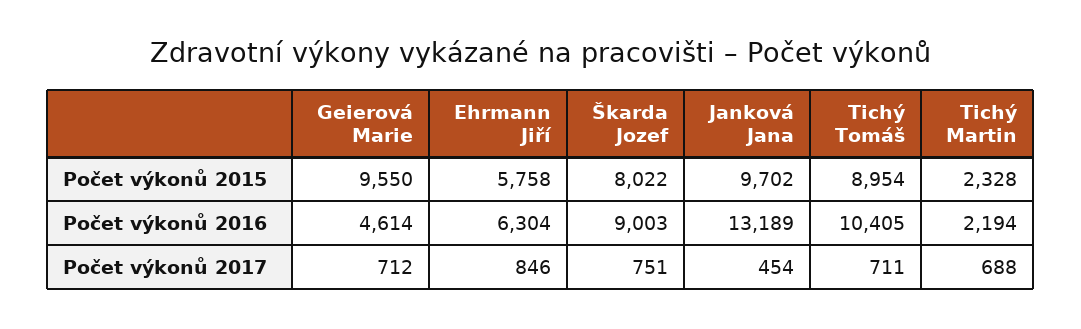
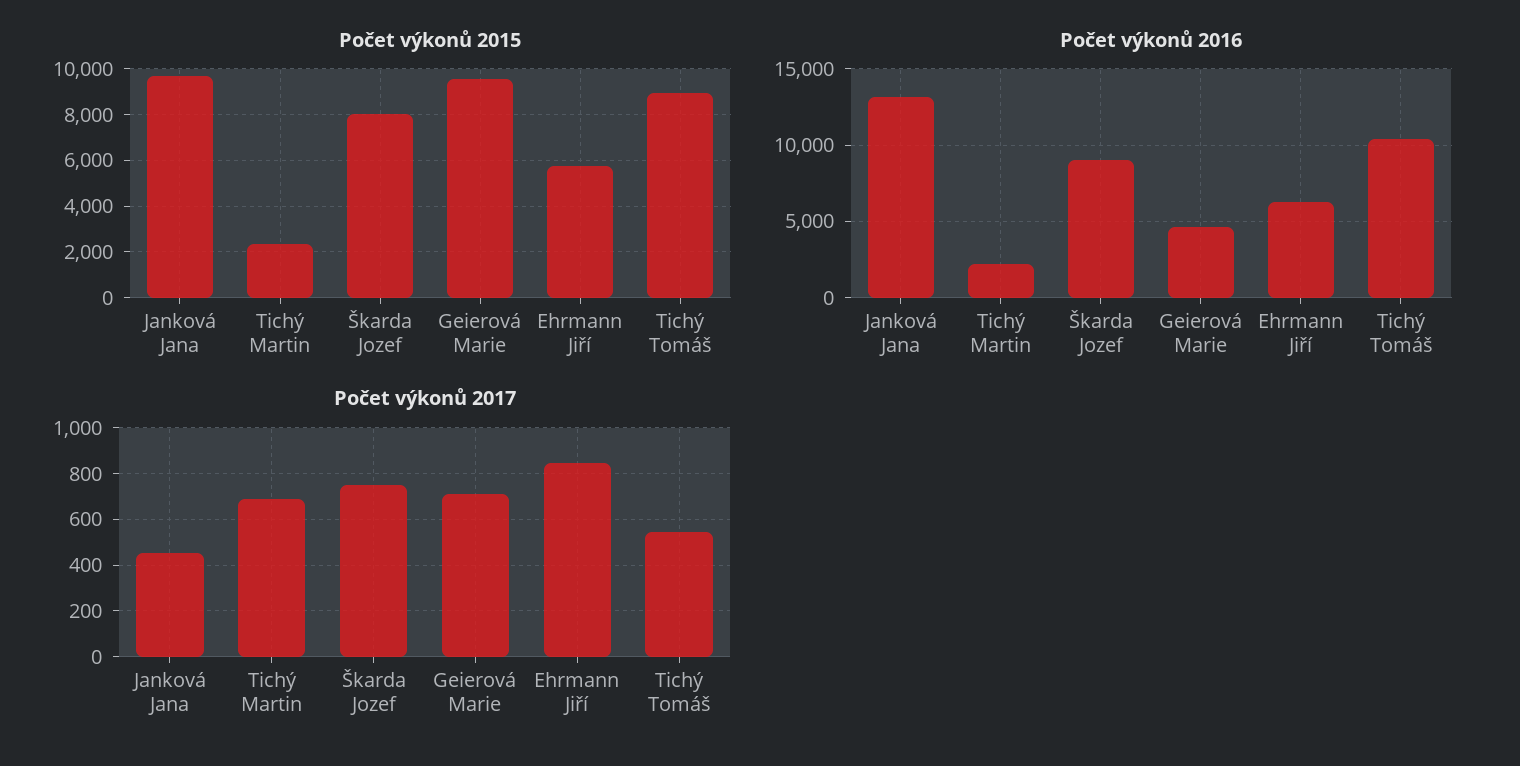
  {
    "Počet výkonů 2015": {
      "Geierová Marie": 9550,
      "Ehrmann Jiří": 5758,
      "Škarda Jozef": 8022,
      "Janková Jana": 9702,
      "Tichý Tomáš": 8954,
      "Tichý Martin": 2328
    },
    "Počet výkonů 2016": {
      "Geierová Marie": 4614,
      "Ehrmann Jiří": 6304,
      "Škarda Jozef": 9003,
      "Janková Jana": 13189,
      "Tichý Tomáš": 10405,
      "Tichý Martin": 2194
    },
    "Počet výkonů 2017": {
      "Geierová Marie": 712,
      "Ehrmann Jiří": 846,
      "Škarda Jozef": 751,
      "Janková Jana": 454,
-     "Tichý Tomáš": 711,
+     "Tichý Tomáš": 550,
      "Tichý Martin": 688
    }
  }

